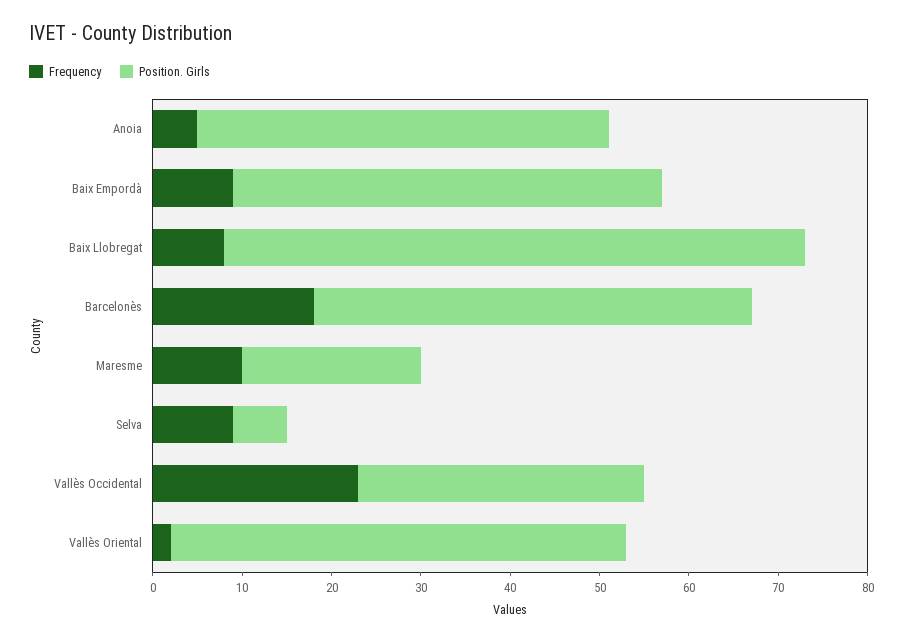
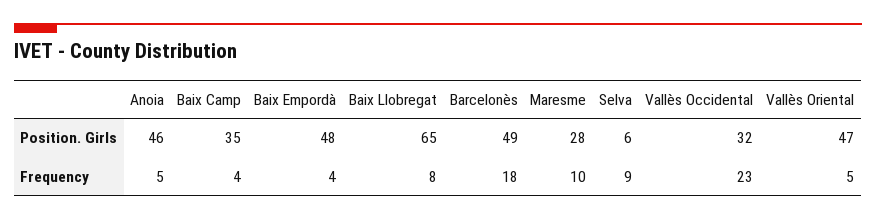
  {
    "Frequency": {
      "Anoia": 5,
-     "Baix Empordà": 9,
+     "Baix Empordà": 4,
      "Baix Llobregat": 8,
      "Barcelonès": 18,
      "Maresme": 10,
      "Selva": 9,
      "Vallès Occidental": 23,
-     "Vallès Oriental": 2
+     "Vallès Oriental": 5,
+     "Baix Camp": 4
    },
    "Position. Girls": {
      "Anoia": 46,
      "Baix Empordà": 48,
      "Baix Llobregat": 65,
      "Barcelonès": 49,
-     "Maresme": 20,
+     "Maresme": 28,
      "Selva": 6,
      "Vallès Occidental": 32,
-     "Vallès Oriental": 51
+     "Vallès Oriental": 47,
+     "Baix Camp": 35
    }
  }

